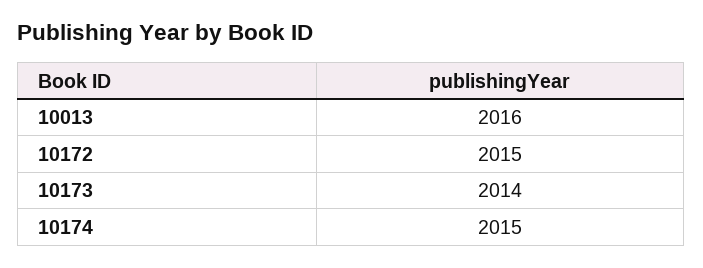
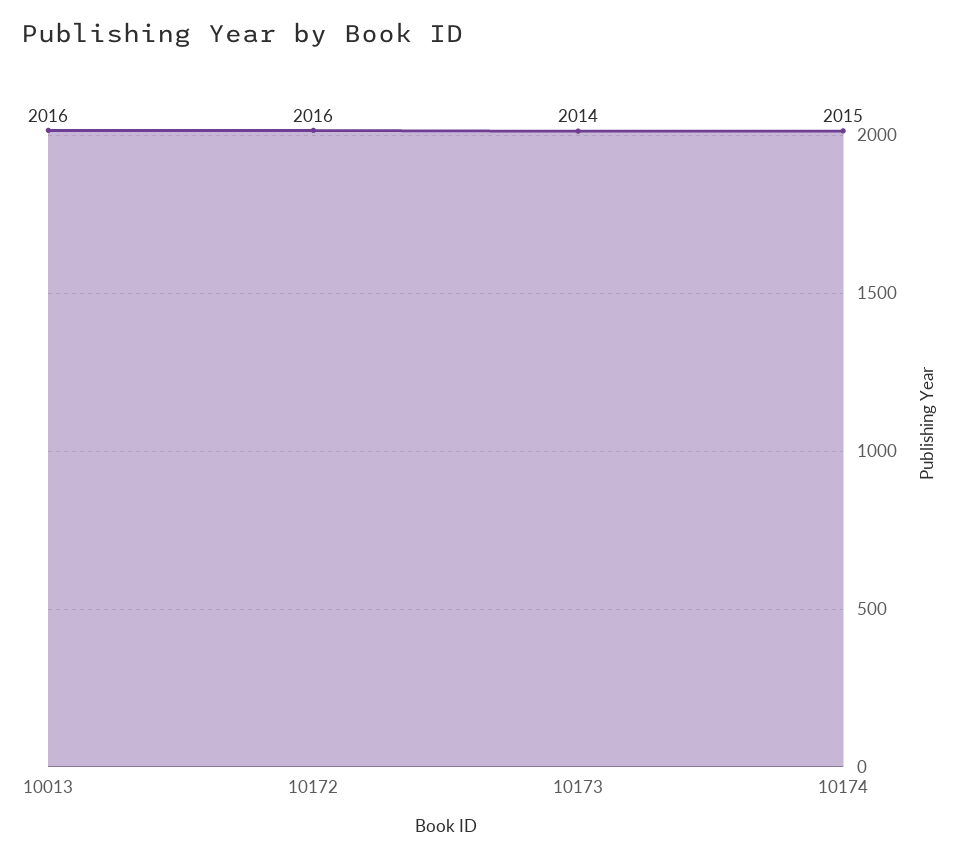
  {
    "10013": 2016,
-   "10172": 2015,
+   "10172": 2016,
    "10173": 2014,
    "10174": 2015
  }

